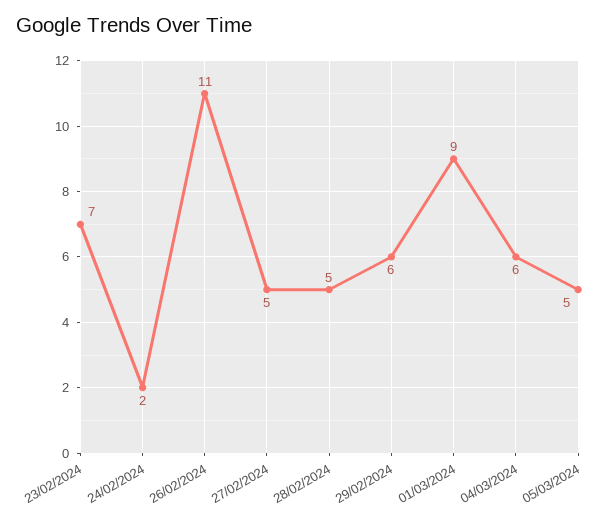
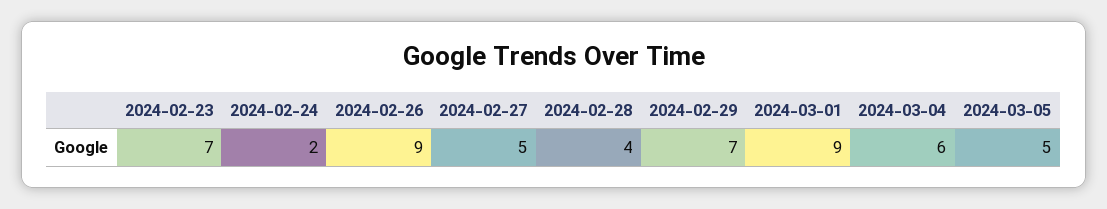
  {
    "23/02/2024": 7,
    "24/02/2024": 2,
-   "26/02/2024": 11,
+   "26/02/2024": 9,
    "27/02/2024": 5,
-   "28/02/2024": 5,
+   "28/02/2024": 4,
-   "29/02/2024": 6,
+   "29/02/2024": 7,
    "01/03/2024": 9,
    "04/03/2024": 6,
    "05/03/2024": 5
  }

